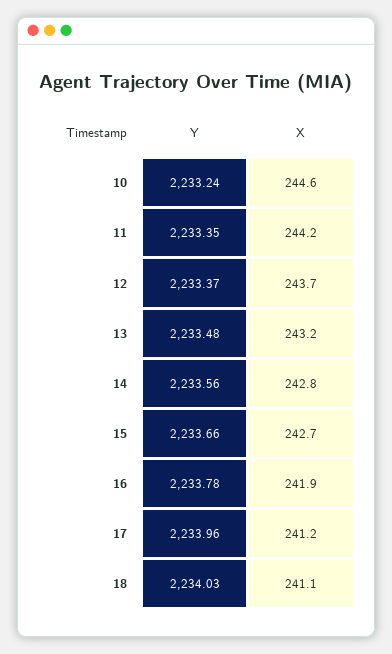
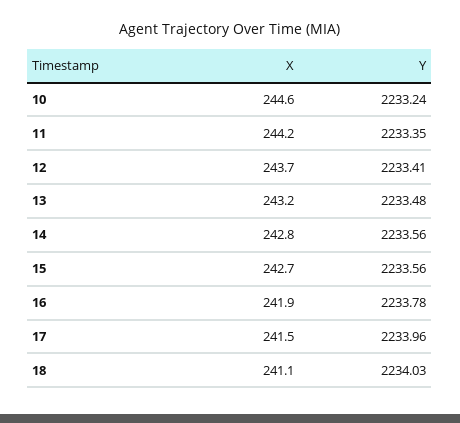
  {
    "Y": {
      "10": 2233.24,
      "11": 2233.35,
-     "12": 2233.37,
+     "12": 2233.41,
      "13": 2233.48,
      "14": 2233.56,
-     "15": 2233.66,
+     "15": 2233.56,
      "16": 2233.78,
      "17": 2233.96,
      "18": 2234.03
    },
    "X": {
      "10": 244.6,
      "11": 244.2,
      "12": 243.7,
      "13": 243.2,
      "14": 242.8,
      "15": 242.7,
      "16": 241.9,
-     "17": 241.2,
+     "17": 241.5,
      "18": 241.1
    }
  }

